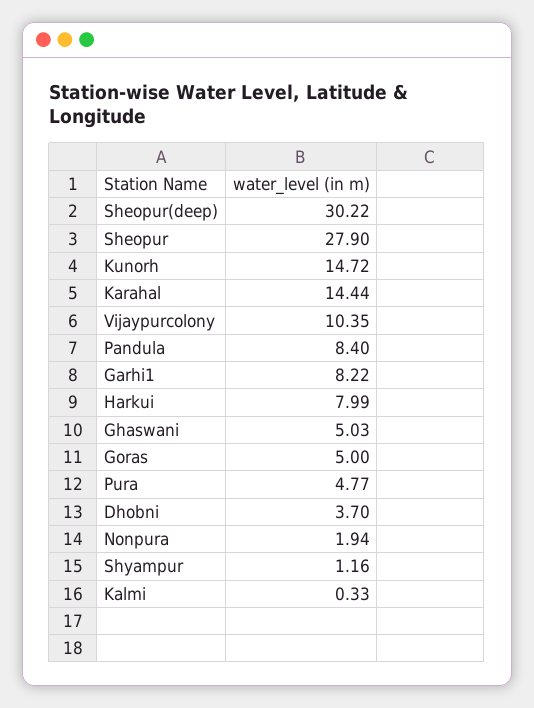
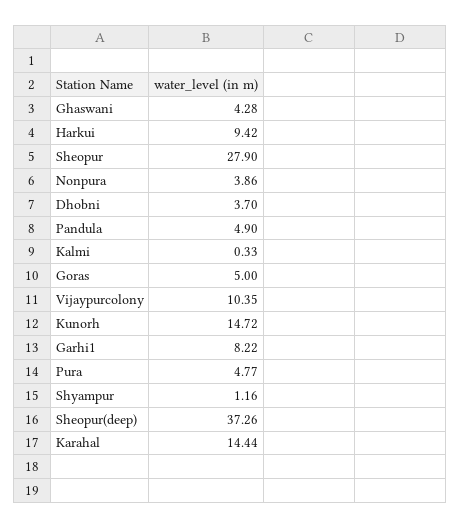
  {
-   "Sheopur(deep)": 30.22,
+   "Sheopur(deep)": 37.26,
    "Sheopur": 27.9,
    "Kunorh": 14.72,
    "Karahal": 14.44,
    "Vijaypurcolony": 10.35,
-   "Pandula": 8.4,
+   "Pandula": 4.9,
    "Garhi1": 8.22,
-   "Harkui": 7.99,
+   "Harkui": 9.42,
-   "Ghaswani": 5.03,
+   "Ghaswani": 4.28,
    "Goras": 5,
    "Pura": 4.77,
    "Dhobni": 3.7,
-   "Nonpura": 1.94,
+   "Nonpura": 3.86,
    "Shyampur": 1.16,
    "Kalmi": 0.33
  }

